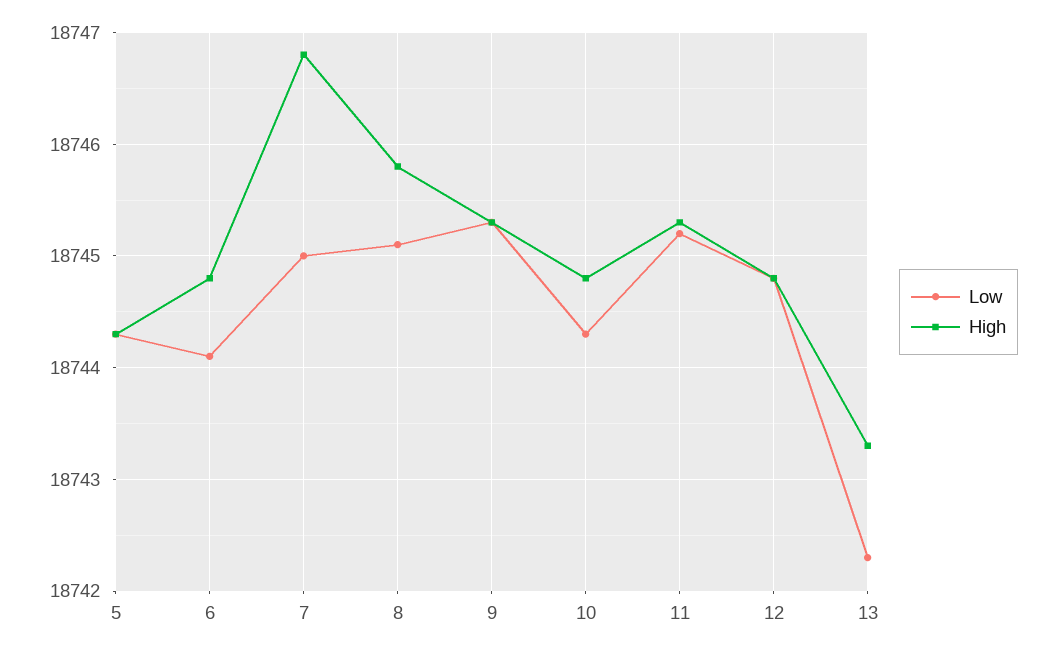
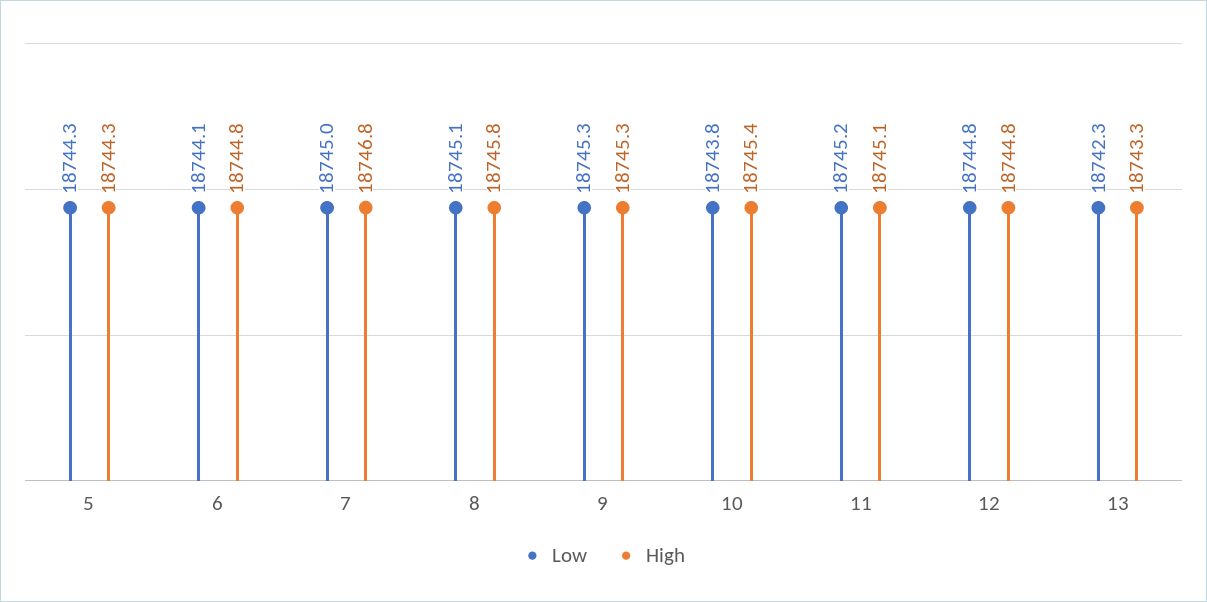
  {
    "Low": {
      "5": 18744.3,
      "6": 18744.1,
      "7": 18745,
      "8": 18745.1,
      "9": 18745.3,
-     "10": 18744.3,
+     "10": 18743.8,
      "11": 18745.2,
      "12": 18744.8,
      "13": 18742.3
    },
    "High": {
      "5": 18744.3,
      "6": 18744.8,
      "7": 18746.8,
      "8": 18745.8,
      "9": 18745.3,
-     "10": 18744.8,
+     "10": 18745.4,
-     "11": 18745.3,
+     "11": 18745.1,
      "12": 18744.8,
      "13": 18743.3
    }
  }

